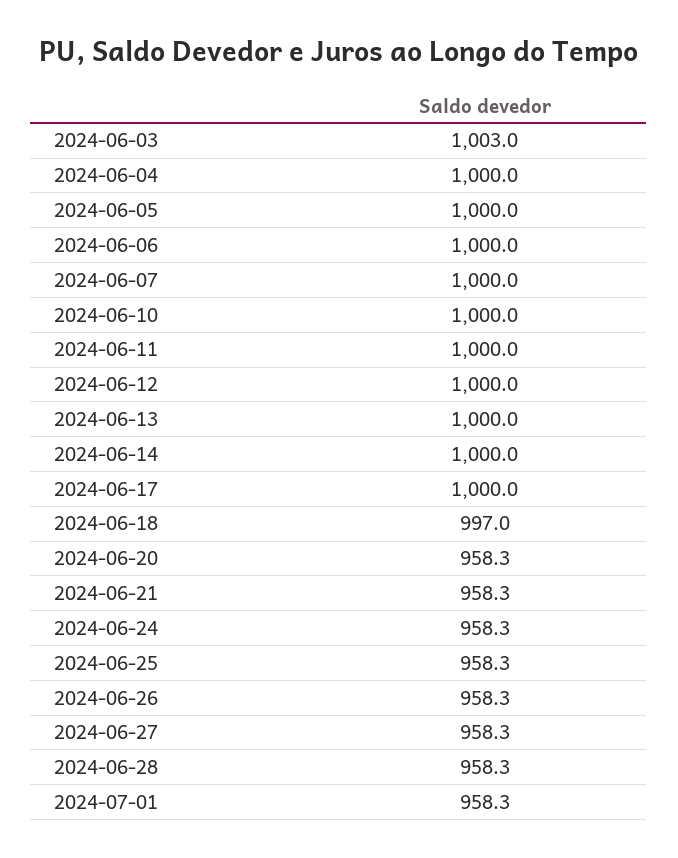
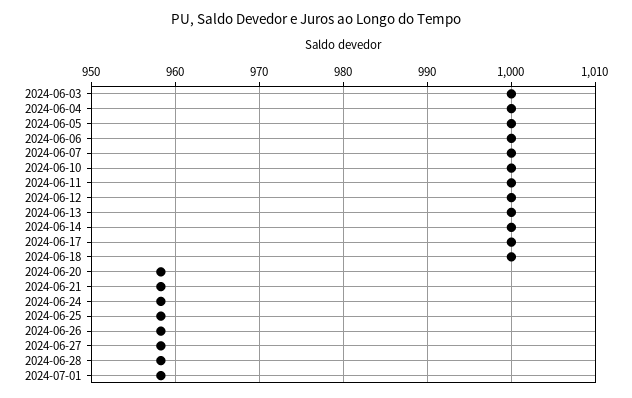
  {
-   "2024-06-03": 1003,
+   "2024-06-03": 1000,
    "2024-06-04": 1000,
    "2024-06-05": 1000,
    "2024-06-06": 1000,
    "2024-06-07": 1000,
    "2024-06-10": 1000,
    "2024-06-11": 1000,
    "2024-06-12": 1000,
    "2024-06-13": 1000,
    "2024-06-14": 1000,
    "2024-06-17": 1000,
-   "2024-06-18": 997,
+   "2024-06-18": 1000,
    "2024-06-20": 958.3,
    "2024-06-21": 958.3,
    "2024-06-24": 958.3,
    "2024-06-25": 958.3,
    "2024-06-26": 958.3,
    "2024-06-27": 958.3,
    "2024-06-28": 958.3,
    "2024-07-01": 958.3
  }

